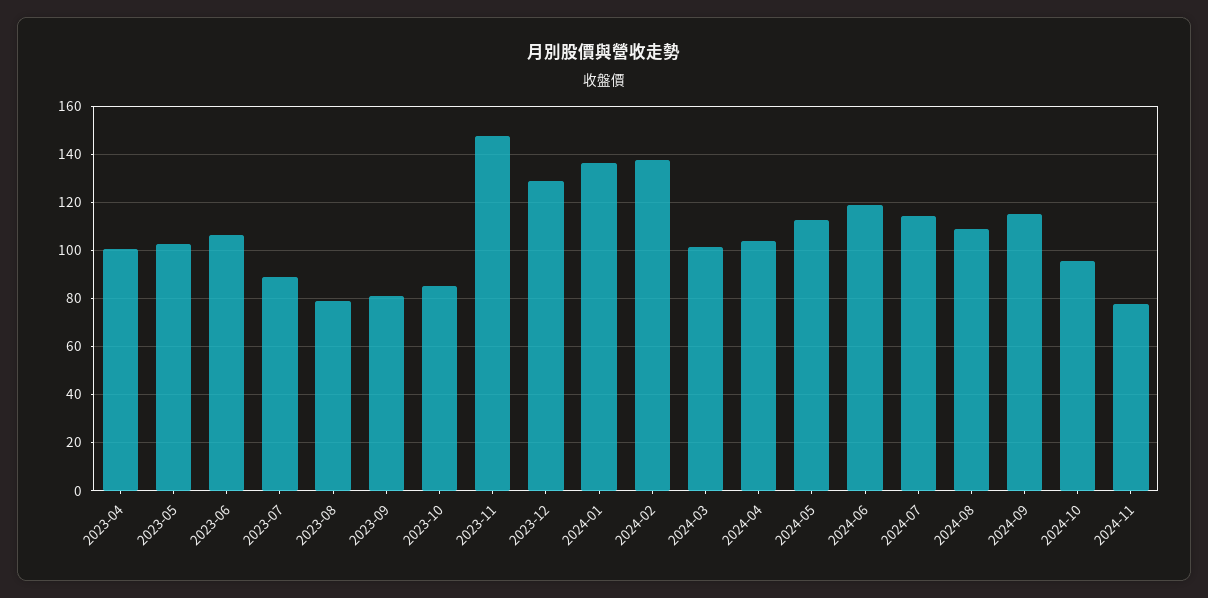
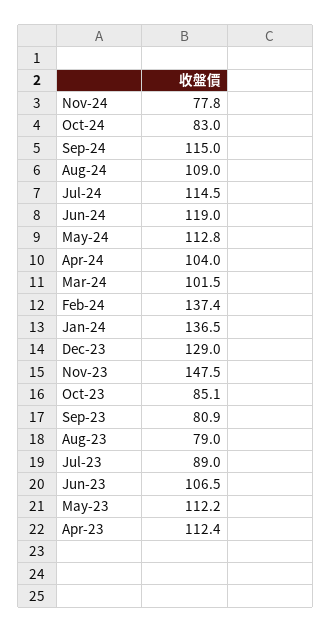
  {
-   "2023-04": 100,
+   "2023-04": 112.4,
-   "2023-05": 102.5,
+   "2023-05": 112.2,
    "2023-06": 106.5,
    "2023-07": 89,
    "2023-08": 79,
    "2023-09": 80.9,
    "2023-10": 85.1,
    "2023-11": 147.5,
    "2023-12": 129,
    "2024-01": 136.5,
    "2024-02": 137.4,
    "2024-03": 101.5,
    "2024-04": 104,
    "2024-05": 112.8,
    "2024-06": 119,
    "2024-07": 114.5,
    "2024-08": 109,
    "2024-09": 115,
-   "2024-10": 95,
+   "2024-10": 83,
    "2024-11": 77.8
  }

